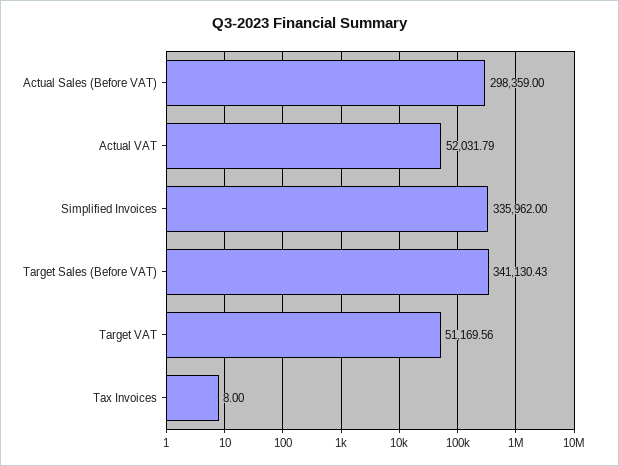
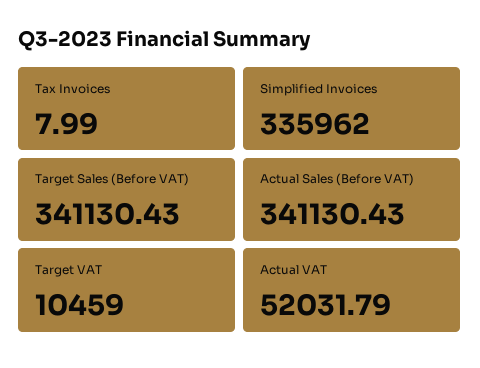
  {
-   "Actual Sales (Before VAT)": 298359,
+   "Actual Sales (Before VAT)": 341130.43,
    "Actual VAT": 52031.79,
    "Simplified Invoices": 335962,
    "Target Sales (Before VAT)": 341130.43,
-   "Target VAT": 51169.56,
+   "Target VAT": 10459,
-   "Tax Invoices": 8
+   "Tax Invoices": 7.99
  }

